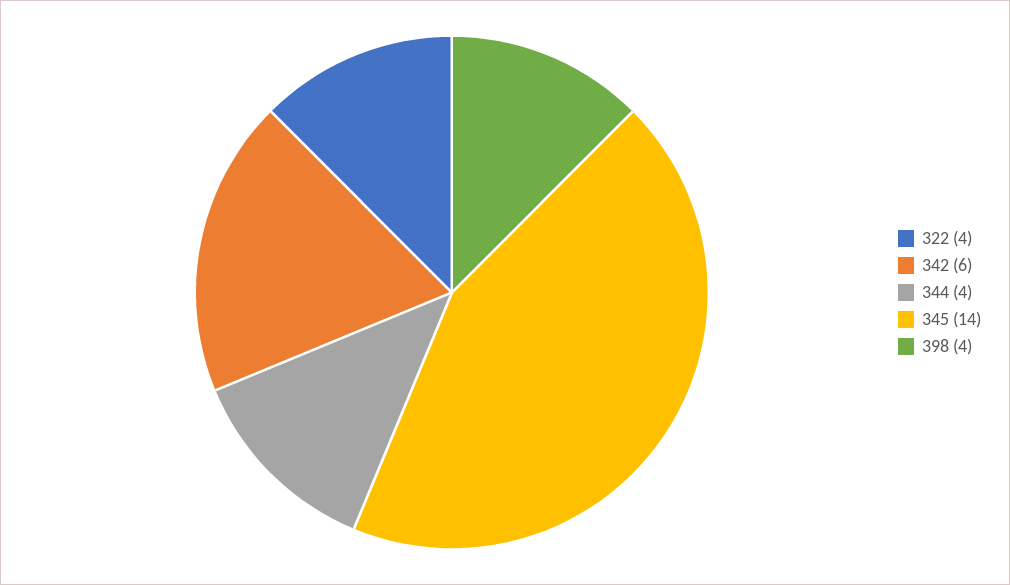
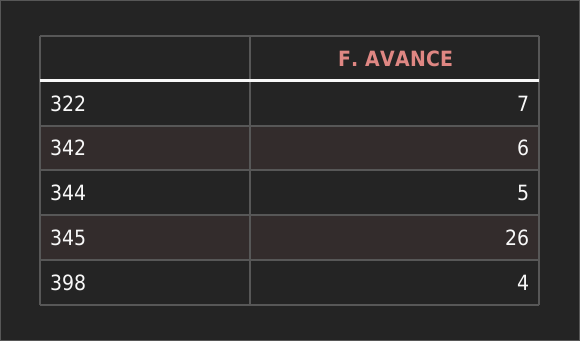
  {
-   "322": 4,
+   "322": 7,
    "342": 6,
-   "344": 4,
+   "344": 5,
-   "345": 14,
+   "345": 26,
    "398": 4
  }

